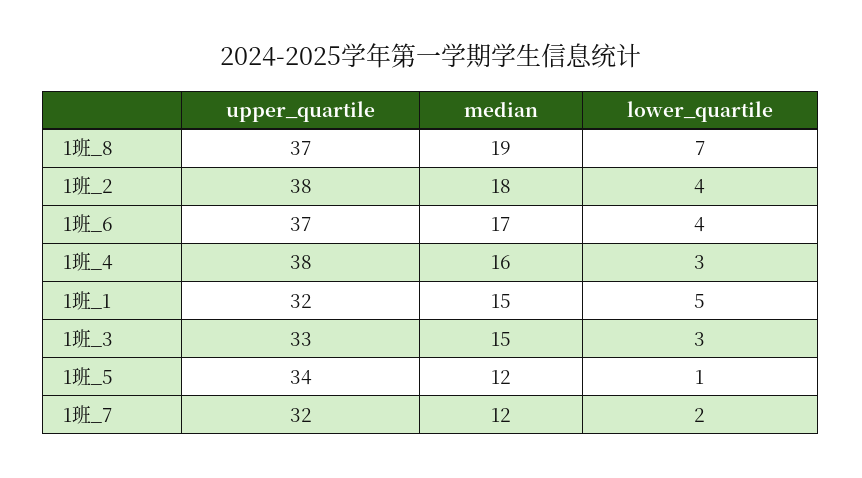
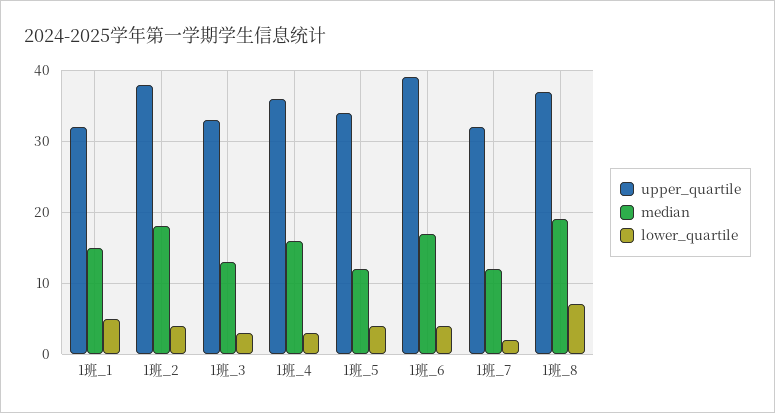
  {
    "upper_quartile": {
      "1班_8": 37,
      "1班_2": 38,
-     "1班_6": 37,
+     "1班_6": 39,
-     "1班_4": 38,
+     "1班_4": 36,
      "1班_1": 32,
      "1班_3": 33,
      "1班_5": 34,
      "1班_7": 32
    },
    "median": {
      "1班_8": 19,
      "1班_2": 18,
      "1班_6": 17,
      "1班_4": 16,
      "1班_1": 15,
-     "1班_3": 15,
+     "1班_3": 13,
      "1班_5": 12,
      "1班_7": 12
    },
    "lower_quartile": {
      "1班_8": 7,
      "1班_2": 4,
      "1班_6": 4,
      "1班_4": 3,
      "1班_1": 5,
      "1班_3": 3,
-     "1班_5": 1,
+     "1班_5": 4,
      "1班_7": 2
    }
  }

